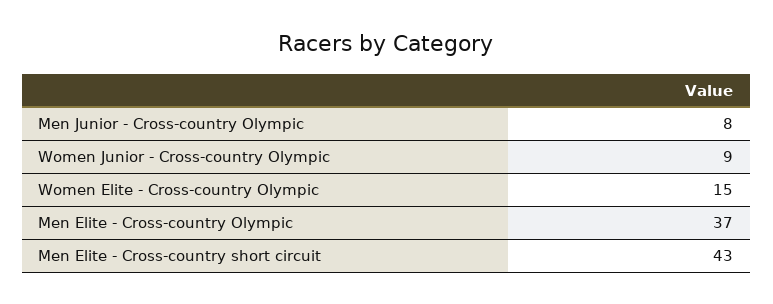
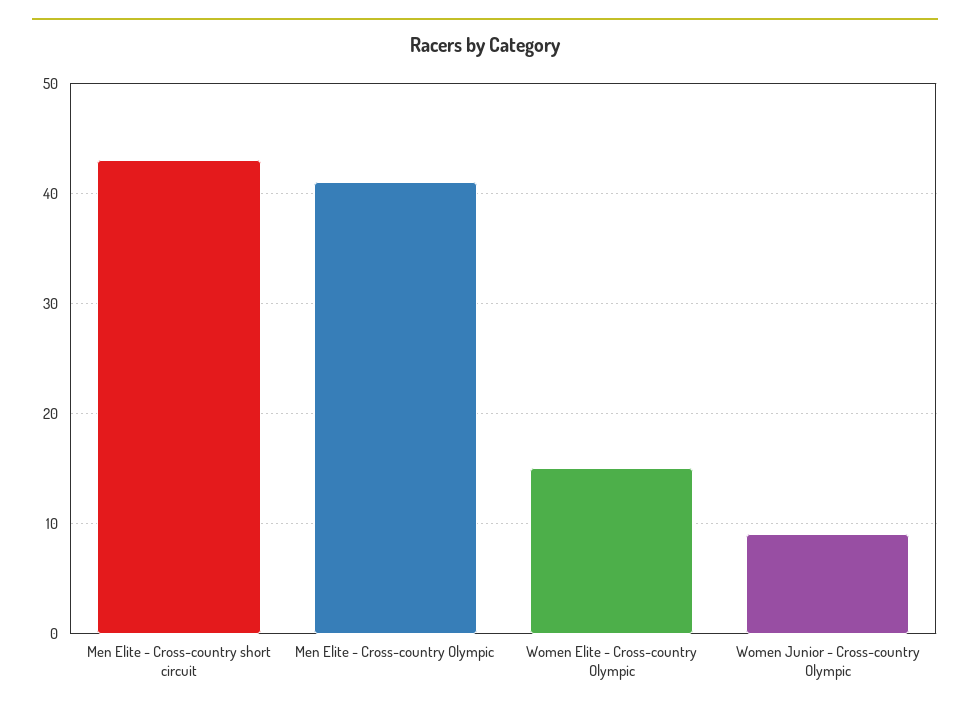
  {
-   "Men Junior - Cross-country Olympic": 8,
    "Women Junior - Cross-country Olympic": 9,
    "Women Elite - Cross-country Olympic": 15,
-   "Men Elite - Cross-country Olympic": 37,
+   "Men Elite - Cross-country Olympic": 41,
    "Men Elite - Cross-country short circuit": 43
  }

